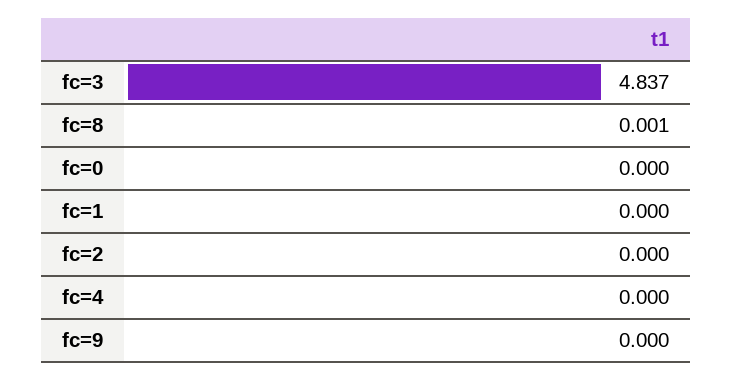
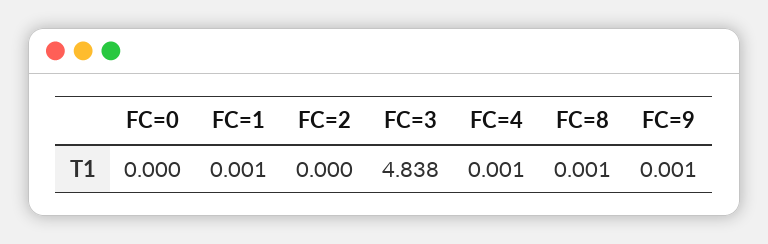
  {
-   "fc=3": 4.837,
+   "fc=3": 4.838,
    "fc=8": 0.001,
    "fc=0": 0,
-   "fc=1": 0,
+   "fc=1": 0.001,
    "fc=2": 0,
-   "fc=4": 0,
+   "fc=4": 0.001,
-   "fc=9": 0
+   "fc=9": 0.001
  }

